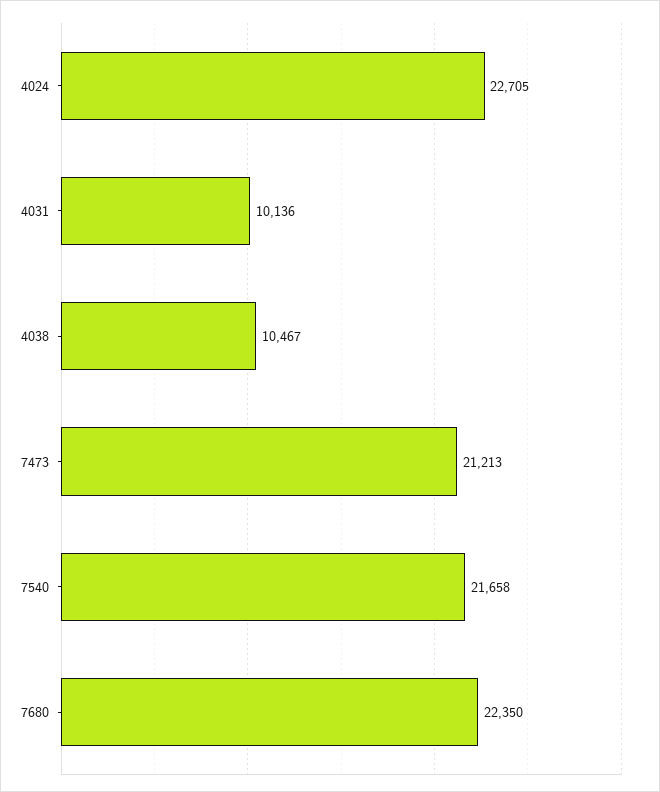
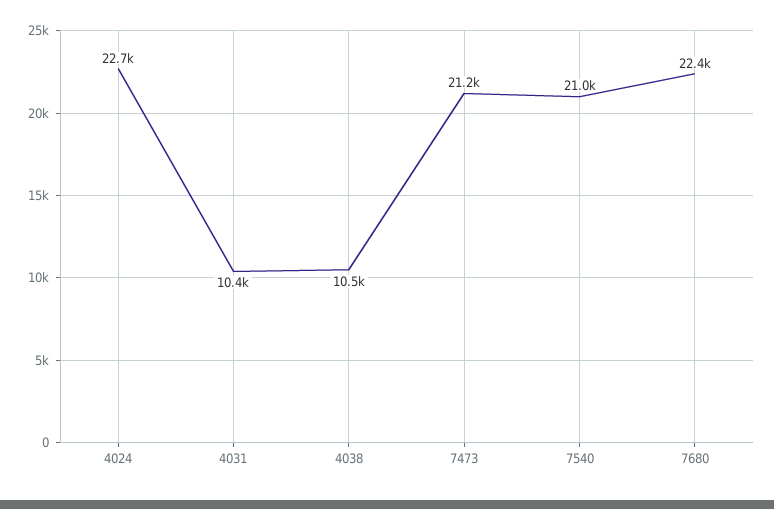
  {
    "4024": 22705,
-   "4031": 10136,
+   "4031": 10400,
    "4038": 10467,
    "7473": 21213,
-   "7540": 21658,
+   "7540": 21000,
    "7680": 22350
  }

